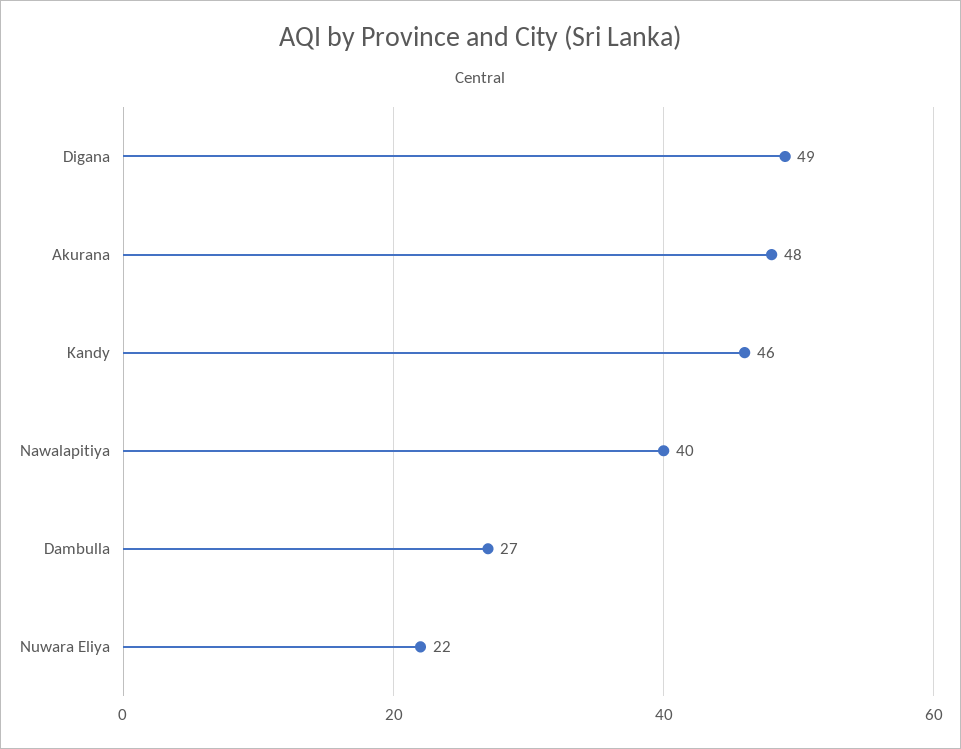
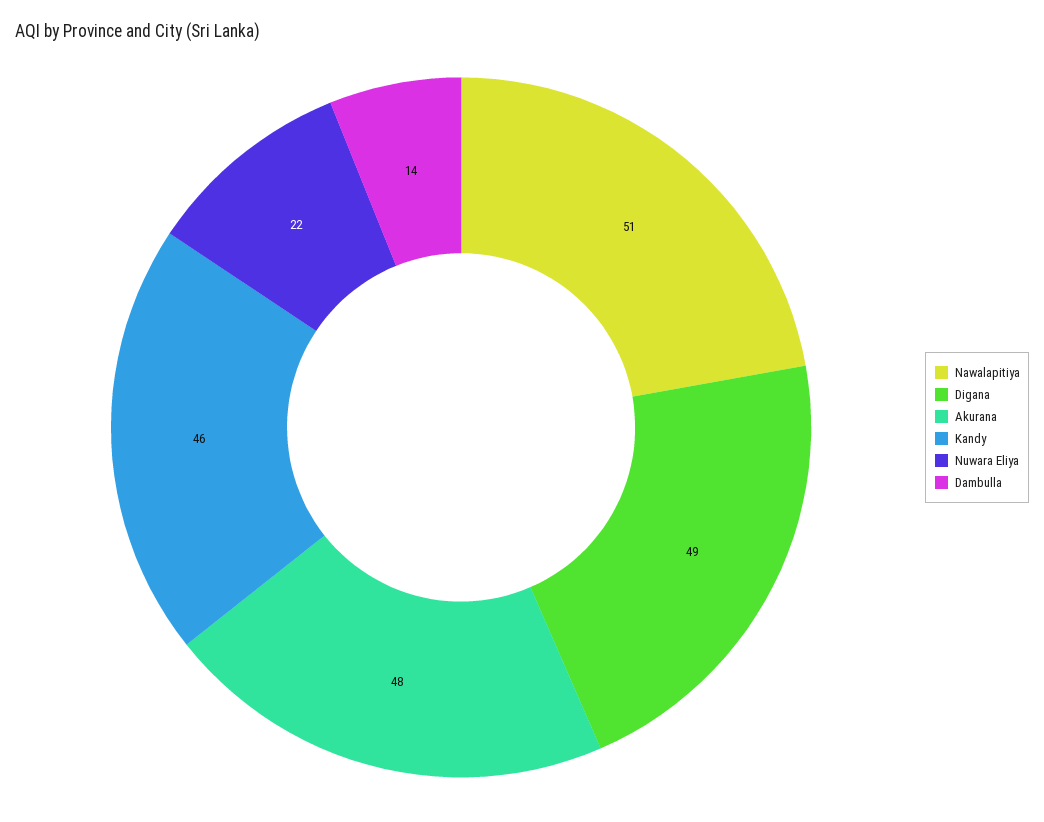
  {
    "Digana": 49,
    "Akurana": 48,
    "Kandy": 46,
-   "Nawalapitiya": 40,
+   "Nawalapitiya": 51,
-   "Dambulla": 27,
+   "Dambulla": 14,
    "Nuwara Eliya": 22
  }

